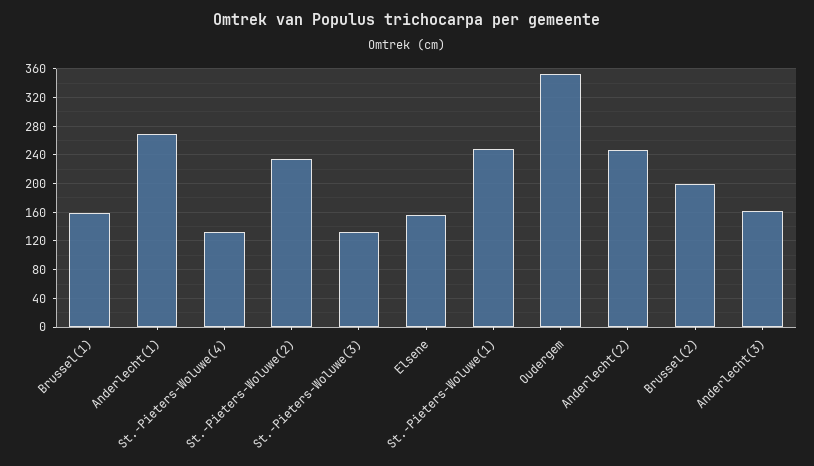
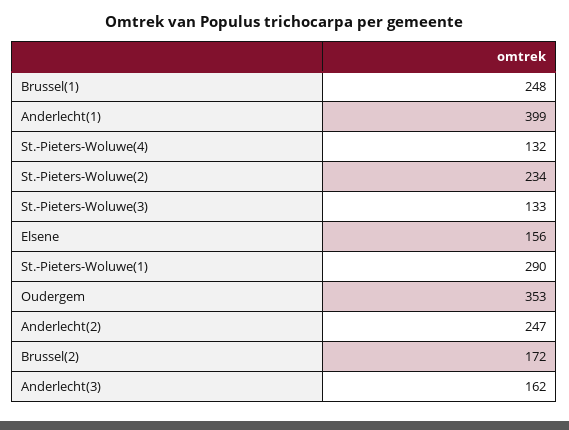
  {
-   "Brussel(1)": 160,
+   "Brussel(1)": 248,
-   "Anderlecht(1)": 270,
+   "Anderlecht(1)": 399,
    "St.-Pieters-Woluwe(4)": 132,
    "St.-Pieters-Woluwe(2)": 234,
    "St.-Pieters-Woluwe(3)": 133,
    "Elsene": 156,
-   "St.-Pieters-Woluwe(1)": 250,
+   "St.-Pieters-Woluwe(1)": 290,
    "Oudergem": 353,
    "Anderlecht(2)": 247,
-   "Brussel(2)": 200,
+   "Brussel(2)": 172,
    "Anderlecht(3)": 162
  }

